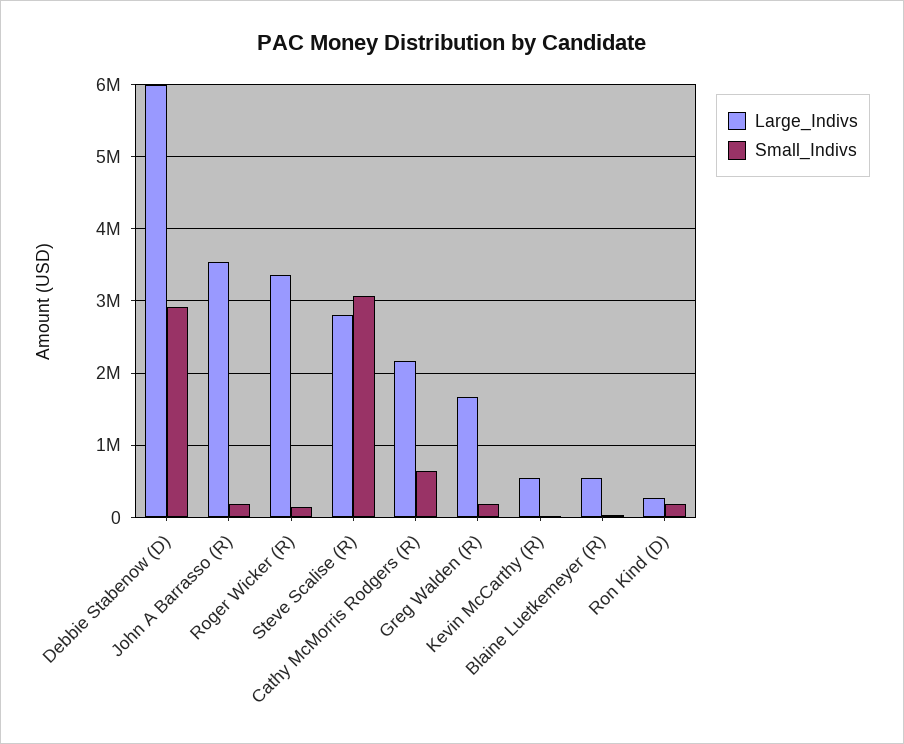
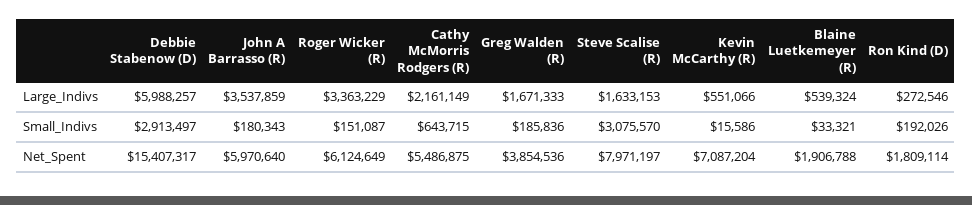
  {
    "Large_Indivs": {
      "Debbie Stabenow (D)": 5988257,
      "John A Barrasso (R)": 3537859,
      "Roger Wicker (R)": 3363229,
-     "Steve Scalise (R)": 2800000,
+     "Steve Scalise (R)": 1633153,
      "Cathy McMorris Rodgers (R)": 2161149,
      "Greg Walden (R)": 1671333,
      "Kevin McCarthy (R)": 551066,
      "Blaine Luetkemeyer (R)": 539324,
      "Ron Kind (D)": 272546
    },
    "Small_Indivs": {
      "Debbie Stabenow (D)": 2913497,
      "John A Barrasso (R)": 180343,
      "Roger Wicker (R)": 151087,
      "Steve Scalise (R)": 3075570,
      "Cathy McMorris Rodgers (R)": 643715,
      "Greg Walden (R)": 185836,
      "Kevin McCarthy (R)": 15586,
      "Blaine Luetkemeyer (R)": 33321,
      "Ron Kind (D)": 192026
-   }
+   },
+   "Net_Spent": {
+     "Debbie Stabenow (D)": 15407317,
+     "John A Barrasso (R)": 5970640,
+     "Roger Wicker (R)": 6124649,
+     "Cathy McMorris Rodgers (R)": 5486875,
+     "Greg Walden (R)": 3854536,
+     "Steve Scalise (R)": 7971197,
+     "Kevin McCarthy (R)": 7087204,
+     "Blaine Luetkemeyer (R)": 1906788,
+     "Ron Kind (D)": 1809114
+   }
  }

